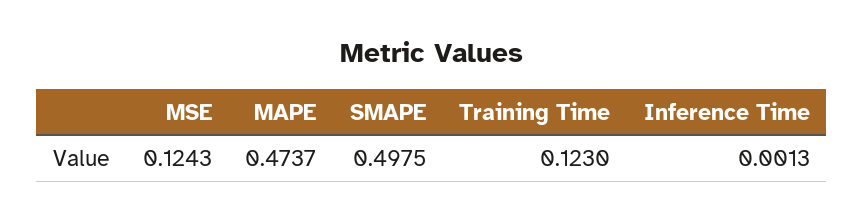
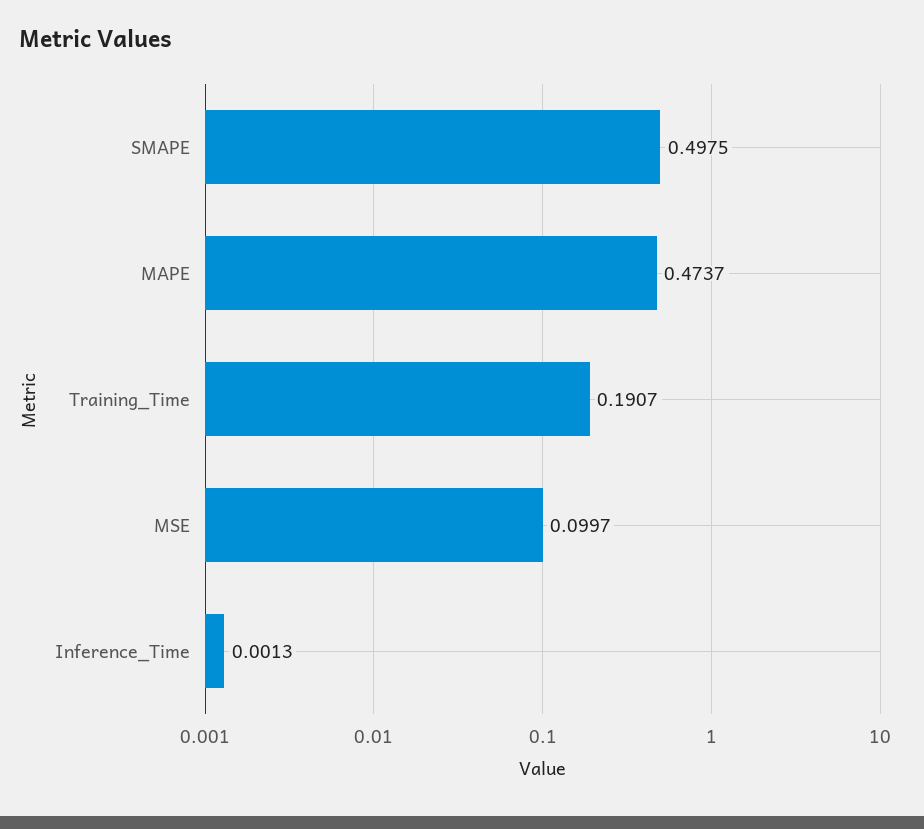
  {
-   "MSE": 0.1243,
+   "MSE": 0.0997,
    "MAPE": 0.4737,
    "SMAPE": 0.4975,
-   "Training Time": 0.123,
+   "Training Time": 0.1907,
    "Inference Time": 0.0013
  }

